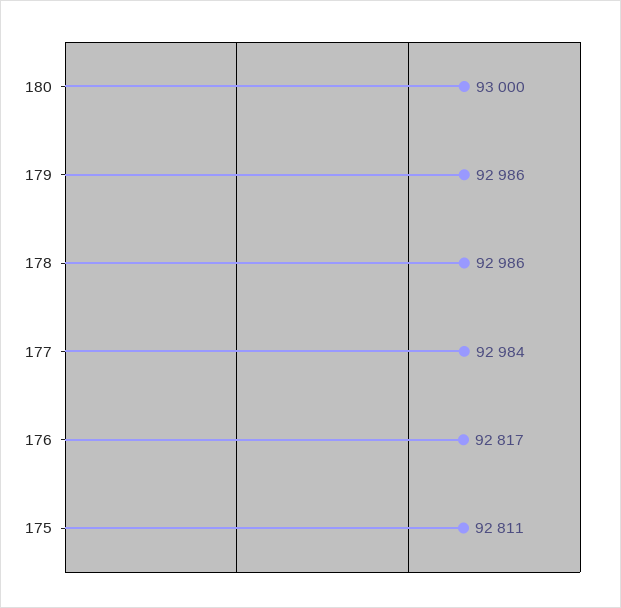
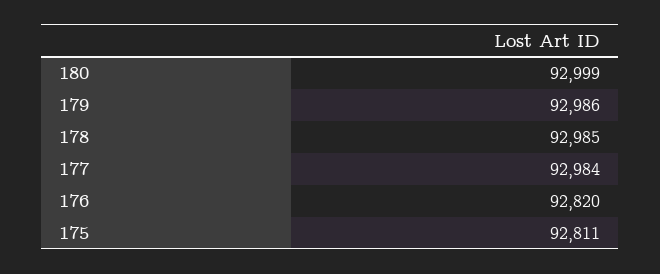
  {
-   "180": 93000,
+   "180": 92999,
    "179": 92986,
-   "178": 92986,
+   "178": 92985,
    "177": 92984,
-   "176": 92817,
+   "176": 92820,
    "175": 92811
  }

